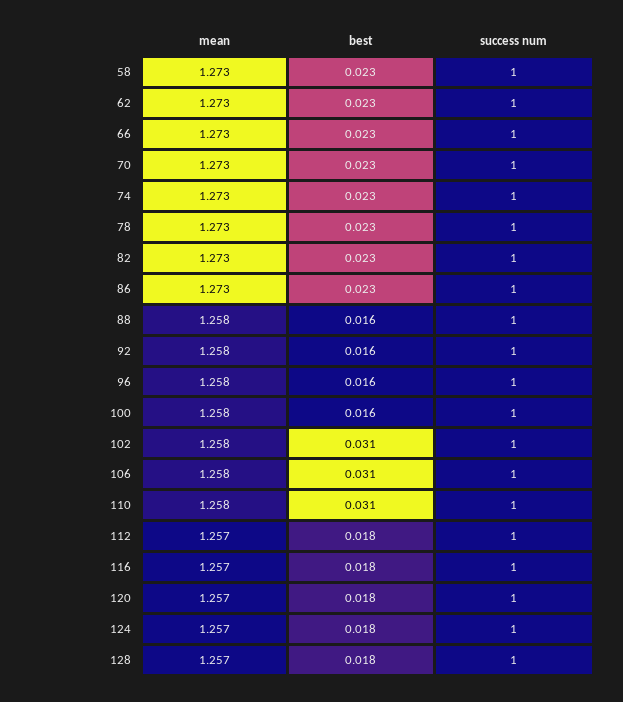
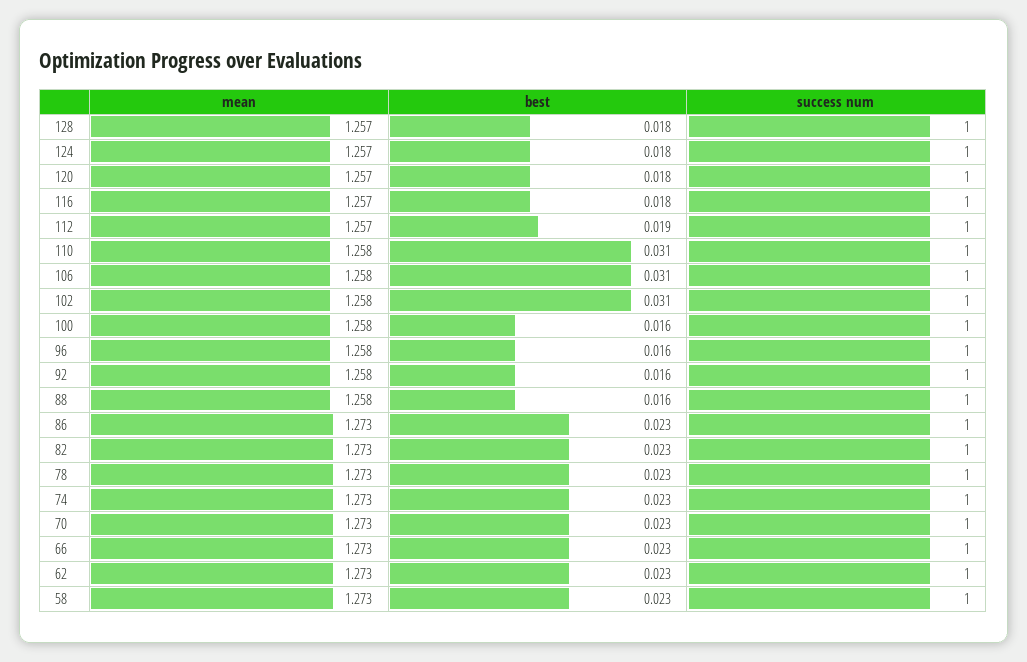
  {
    "mean": {
      "58": 1.273,
      "62": 1.273,
      "66": 1.273,
      "70": 1.273,
      "74": 1.273,
      "78": 1.273,
      "82": 1.273,
      "86": 1.273,
      "88": 1.258,
      "92": 1.258,
      "96": 1.258,
      "100": 1.258,
      "102": 1.258,
      "106": 1.258,
      "110": 1.258,
      "112": 1.257,
      "116": 1.257,
      "120": 1.257,
      "124": 1.257,
      "128": 1.257
    },
    "best": {
      "58": 0.023,
      "62": 0.023,
      "66": 0.023,
      "70": 0.023,
      "74": 0.023,
      "78": 0.023,
      "82": 0.023,
      "86": 0.023,
      "88": 0.016,
      "92": 0.016,
      "96": 0.016,
      "100": 0.016,
      "102": 0.031,
      "106": 0.031,
      "110": 0.031,
-     "112": 0.018,
+     "112": 0.019,
      "116": 0.018,
      "120": 0.018,
      "124": 0.018,
      "128": 0.018
    },
    "success num": {
      "58": 1,
      "62": 1,
      "66": 1,
      "70": 1,
      "74": 1,
      "78": 1,
      "82": 1,
      "86": 1,
      "88": 1,
      "92": 1,
      "96": 1,
      "100": 1,
      "102": 1,
      "106": 1,
      "110": 1,
      "112": 1,
      "116": 1,
      "120": 1,
      "124": 1,
      "128": 1
    }
  }

